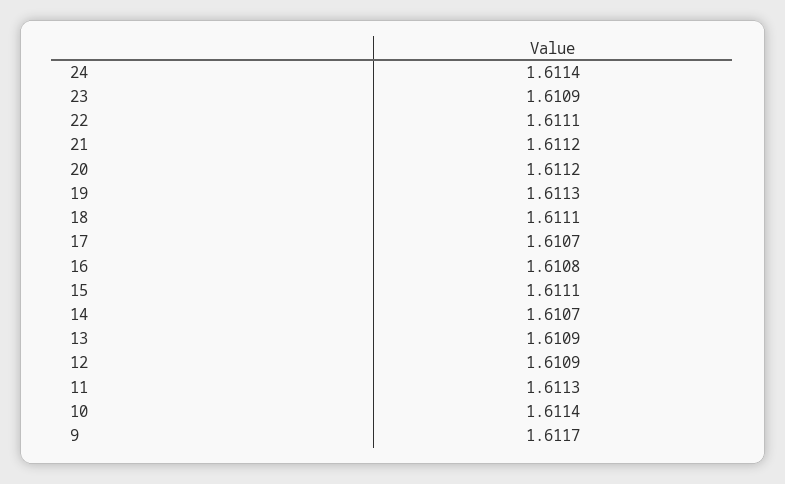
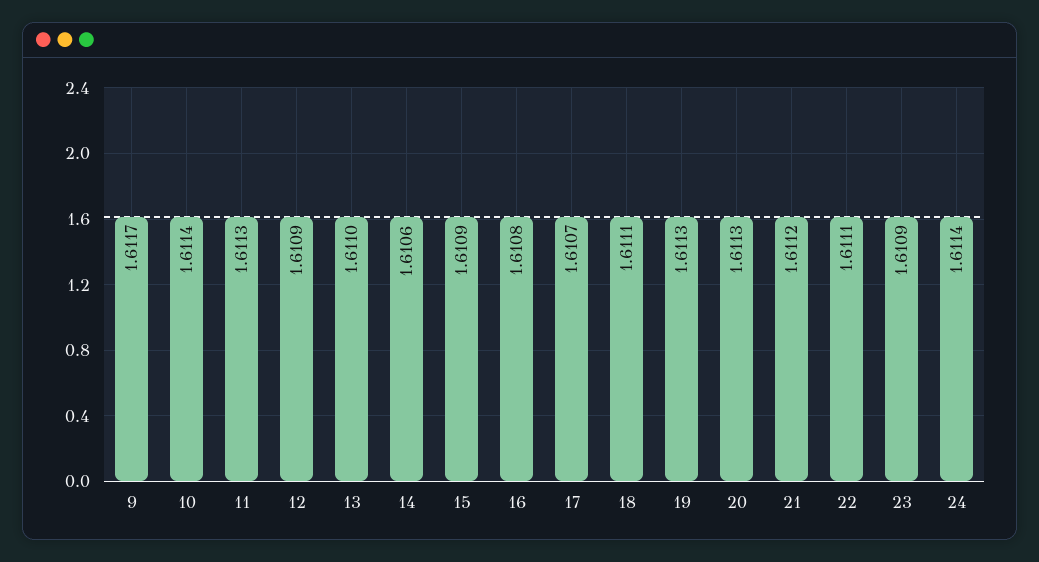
  {
    "24": 1.6114,
    "23": 1.6109,
    "22": 1.6111,
    "21": 1.6112,
-   "20": 1.6112,
+   "20": 1.6113,
    "19": 1.6113,
    "18": 1.6111,
    "17": 1.6107,
    "16": 1.6108,
-   "15": 1.6111,
+   "15": 1.6109,
-   "14": 1.6107,
+   "14": 1.6106,
-   "13": 1.6109,
+   "13": 1.611,
    "12": 1.6109,
    "11": 1.6113,
    "10": 1.6114,
    "9": 1.6117
  }

